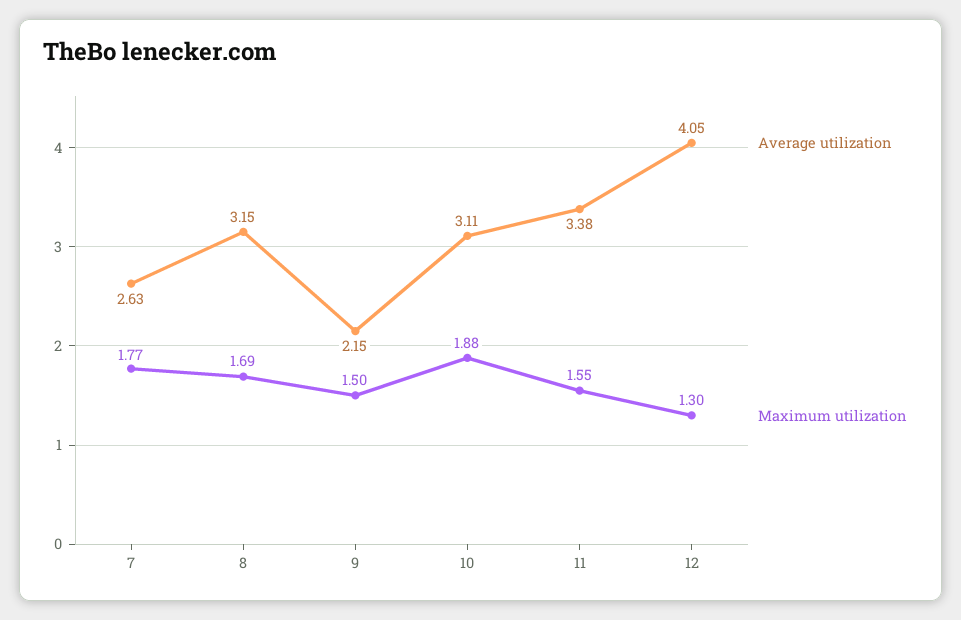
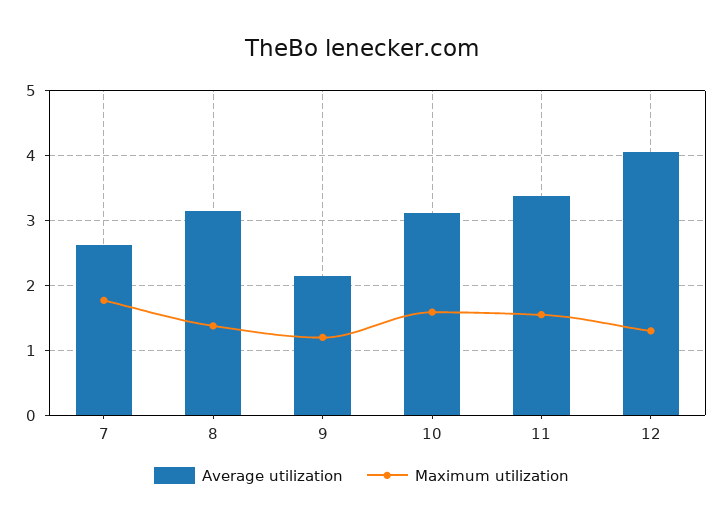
  {
    "Average utilization": {
      "7": 2.63,
      "8": 3.15,
      "9": 2.15,
      "10": 3.11,
      "11": 3.38,
      "12": 4.05
    },
    "Maximum utilization": {
      "7": 1.77,
-     "8": 1.69,
+     "8": 1.4,
-     "9": 1.5,
+     "9": 1.2,
-     "10": 1.88,
+     "10": 1.6,
      "11": 1.55,
      "12": 1.3
    }
  }

